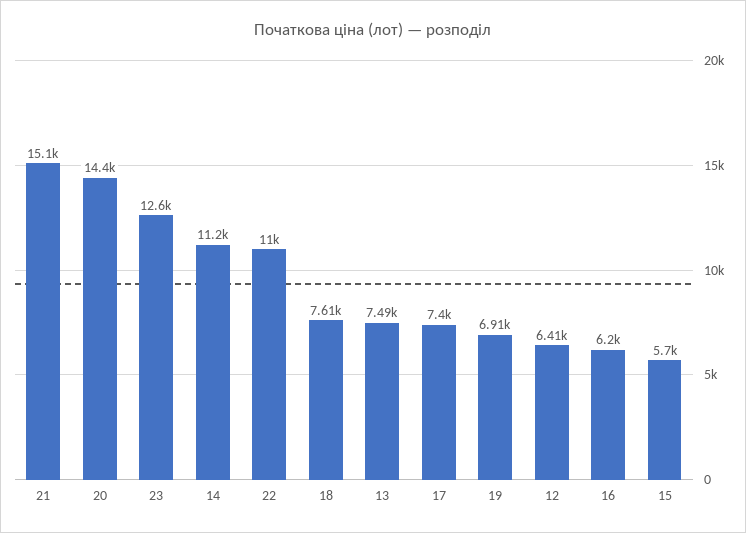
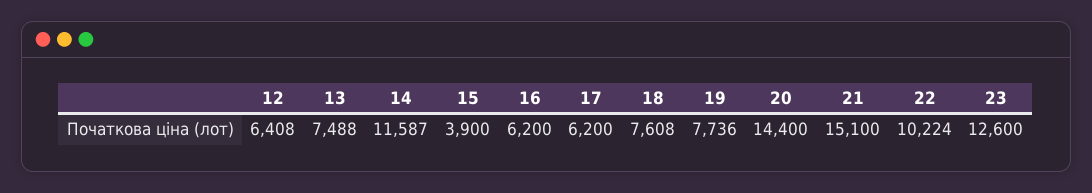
  {
    "21": 15100,
    "20": 14400,
    "23": 12600,
-   "14": 11200,
+   "14": 11587,
-   "22": 11000,
+   "22": 10224,
    "18": 7608,
    "13": 7488,
-   "17": 7400,
+   "17": 6200,
-   "19": 6910,
+   "19": 7736,
    "12": 6408,
    "16": 6200,
-   "15": 5700
+   "15": 3900
  }

